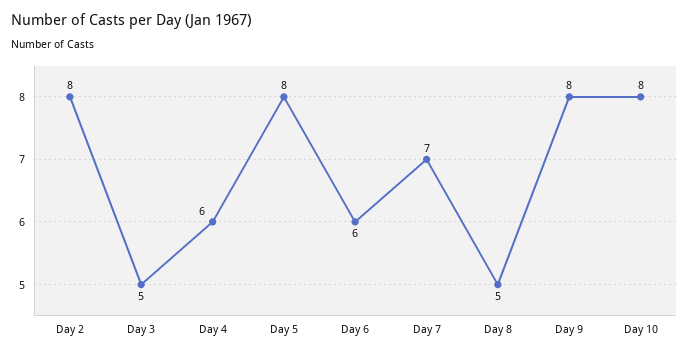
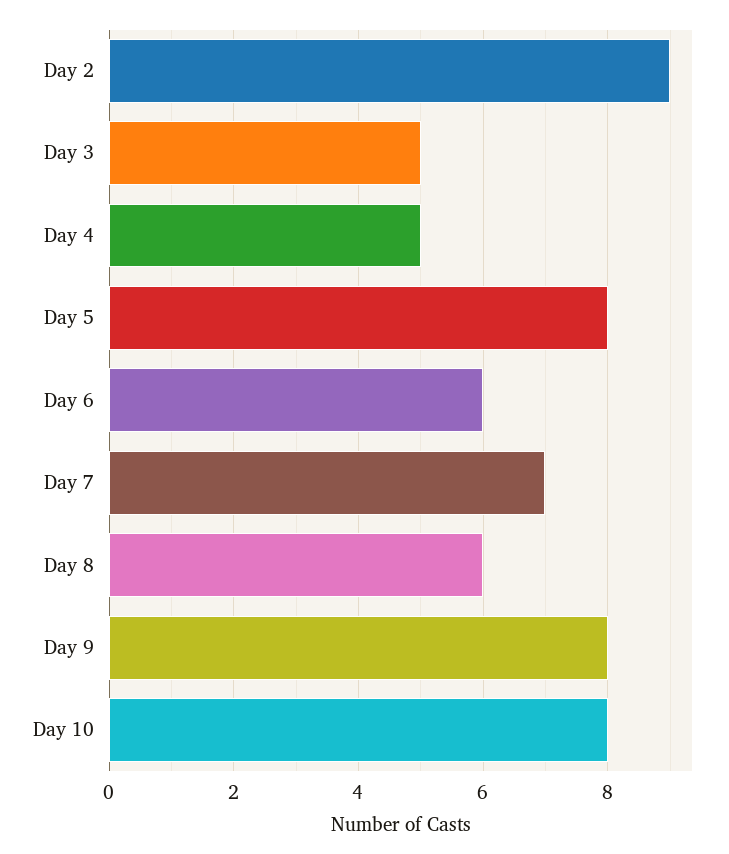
  {
-   "Day 2": 8,
+   "Day 2": 9,
    "Day 3": 5,
-   "Day 4": 6,
+   "Day 4": 5,
    "Day 5": 8,
    "Day 6": 6,
    "Day 7": 7,
-   "Day 8": 5,
+   "Day 8": 6,
    "Day 9": 8,
    "Day 10": 8
  }

